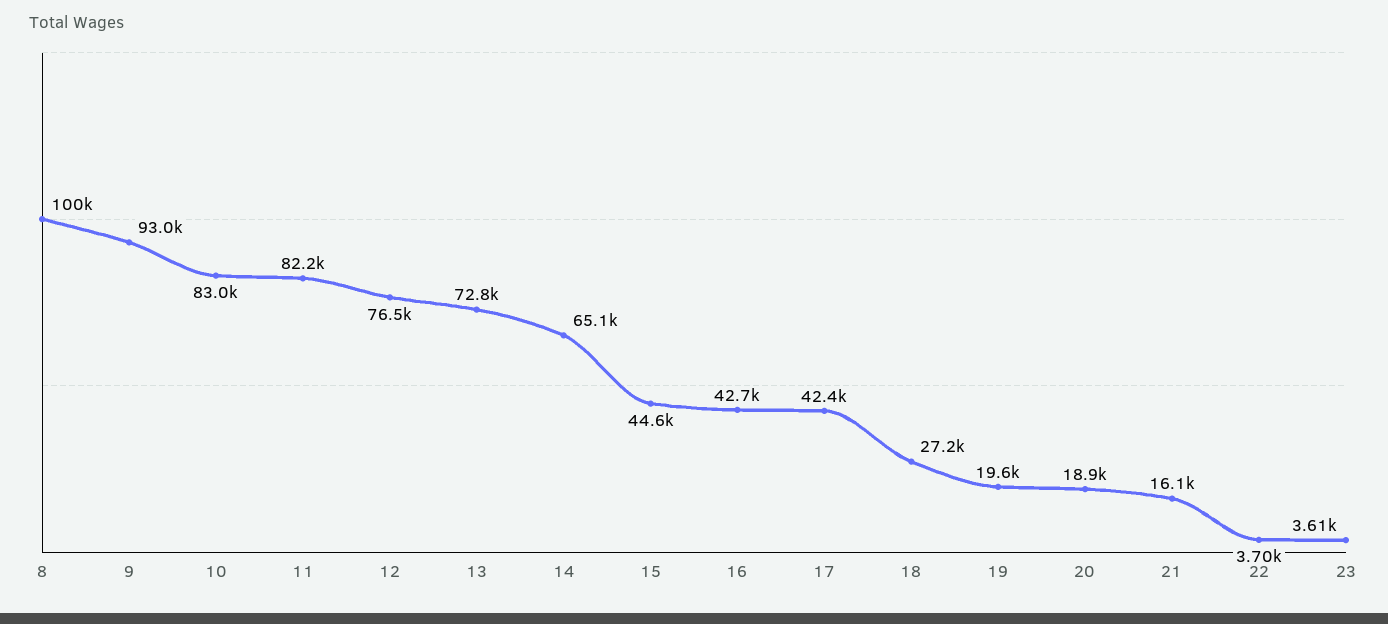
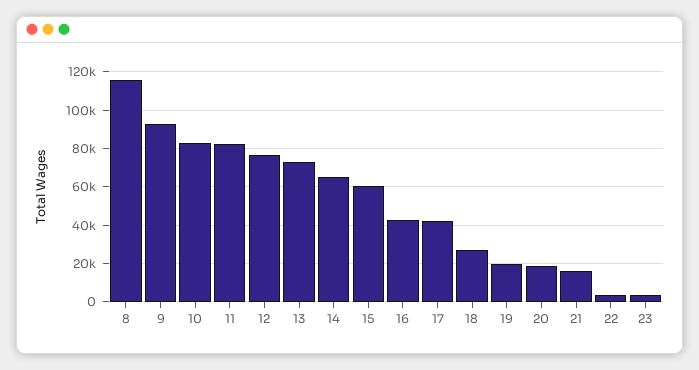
  {
-   "8": 100000,
+   "8": 115000,
    "9": 93000,
    "10": 83000,
    "11": 82200,
    "12": 76500,
    "13": 72800,
    "14": 65100,
-   "15": 44600,
+   "15": 60000,
    "16": 42700,
    "17": 42400,
    "18": 27200,
    "19": 19600,
    "20": 18900,
    "21": 16100,
    "22": 3700,
    "23": 3610
  }

